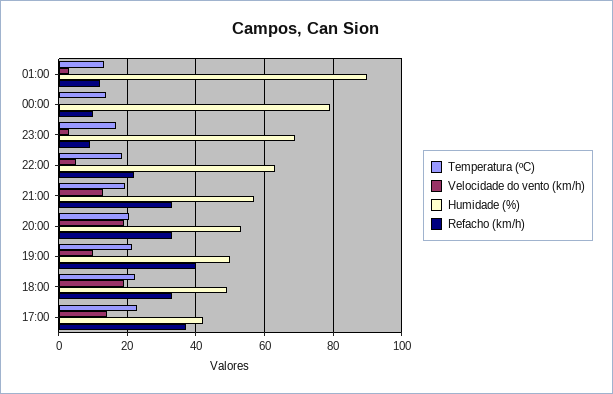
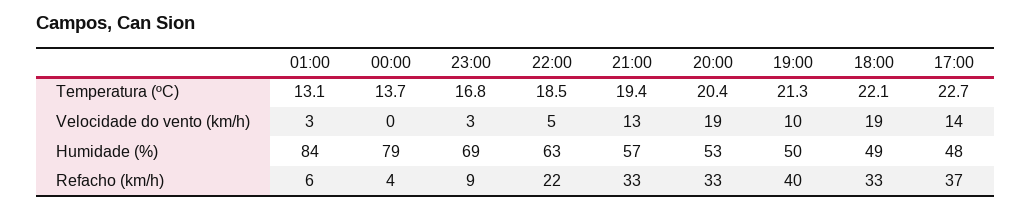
  {
    "Temperatura (ºC)": {
      "01:00": 13.1,
      "00:00": 13.7,
      "23:00": 16.8,
      "22:00": 18.5,
      "21:00": 19.4,
      "20:00": 20.4,
      "19:00": 21.3,
      "18:00": 22.1,
      "17:00": 22.7
    },
    "Velocidade do vento (km/h)": {
      "01:00": 3,
      "00:00": 0,
      "23:00": 3,
      "22:00": 5,
      "21:00": 13,
      "20:00": 19,
      "19:00": 10,
      "18:00": 19,
      "17:00": 14
    },
    "Humidade (%)": {
-     "01:00": 90,
+     "01:00": 84,
      "00:00": 79,
      "23:00": 69,
      "22:00": 63,
      "21:00": 57,
      "20:00": 53,
      "19:00": 50,
      "18:00": 49,
-     "17:00": 42
+     "17:00": 48
    },
    "Refacho (km/h)": {
-     "01:00": 12,
+     "01:00": 6,
-     "00:00": 10,
+     "00:00": 4,
      "23:00": 9,
      "22:00": 22,
      "21:00": 33,
      "20:00": 33,
      "19:00": 40,
      "18:00": 33,
      "17:00": 37
    }
  }

